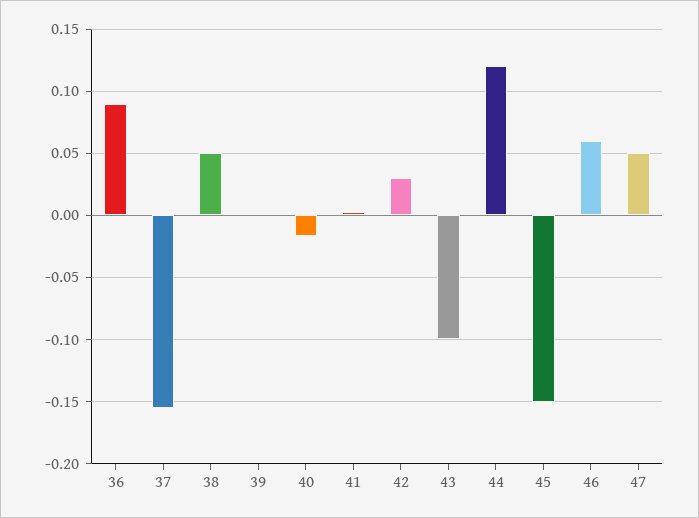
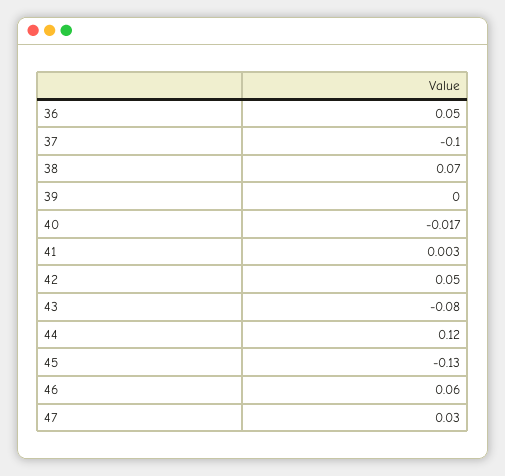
  {
-   "36": 0.09,
+   "36": 0.05,
-   "37": -0.155,
+   "37": -0.1,
-   "38": 0.05,
+   "38": 0.07,
    "39": 0,
    "40": -0.017,
    "41": 0.003,
-   "42": 0.03,
+   "42": 0.05,
-   "43": -0.1,
+   "43": -0.08,
    "44": 0.12,
-   "45": -0.15,
+   "45": -0.13,
    "46": 0.06,
-   "47": 0.05
+   "47": 0.03
  }

